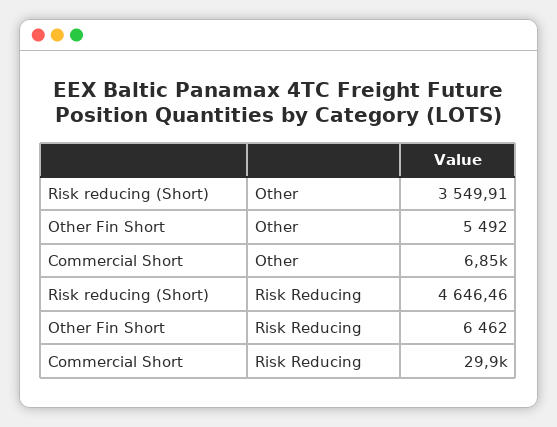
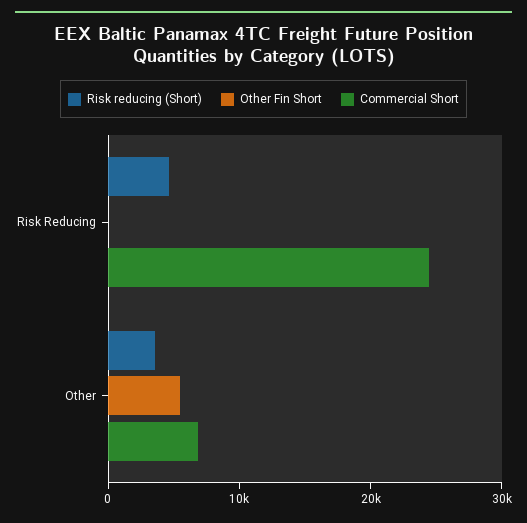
  {
    "Risk reducing (Short)": {
      "Other": 3549.91,
      "Risk Reducing": 4646.46
    },
    "Other Fin Short": {
      "Other": 5492,
-     "Risk Reducing": 6462
+     "Risk Reducing": 0
    },
    "Commercial Short": {
      "Other": 6850,
-     "Risk Reducing": 29900
+     "Risk Reducing": 24000
    }
  }

